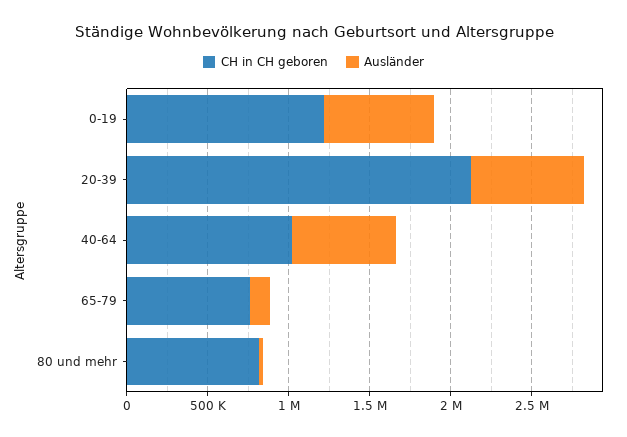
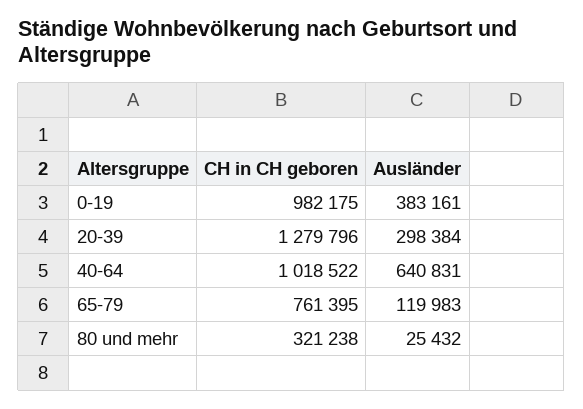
  {
    "CH in CH geboren": {
-     "0-19": 1200000,
+     "0-19": 982175,
-     "20-39": 2100000,
+     "20-39": 1279796,
      "40-64": 1018522,
      "65-79": 761395,
-     "80 und mehr": 800000
+     "80 und mehr": 321238
    },
    "Ausländer": {
-     "0-19": 700000,
+     "0-19": 383161,
-     "20-39": 700000,
+     "20-39": 298384,
      "40-64": 640831,
      "65-79": 119983,
      "80 und mehr": 25432
    }
  }

